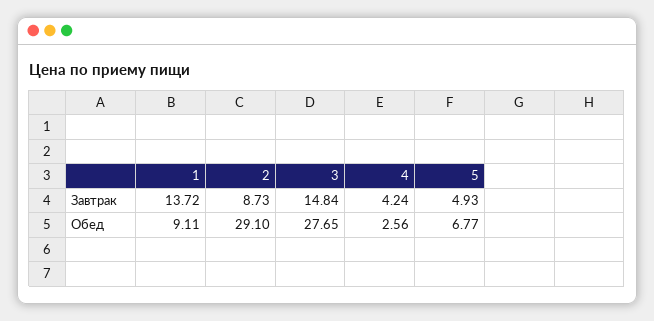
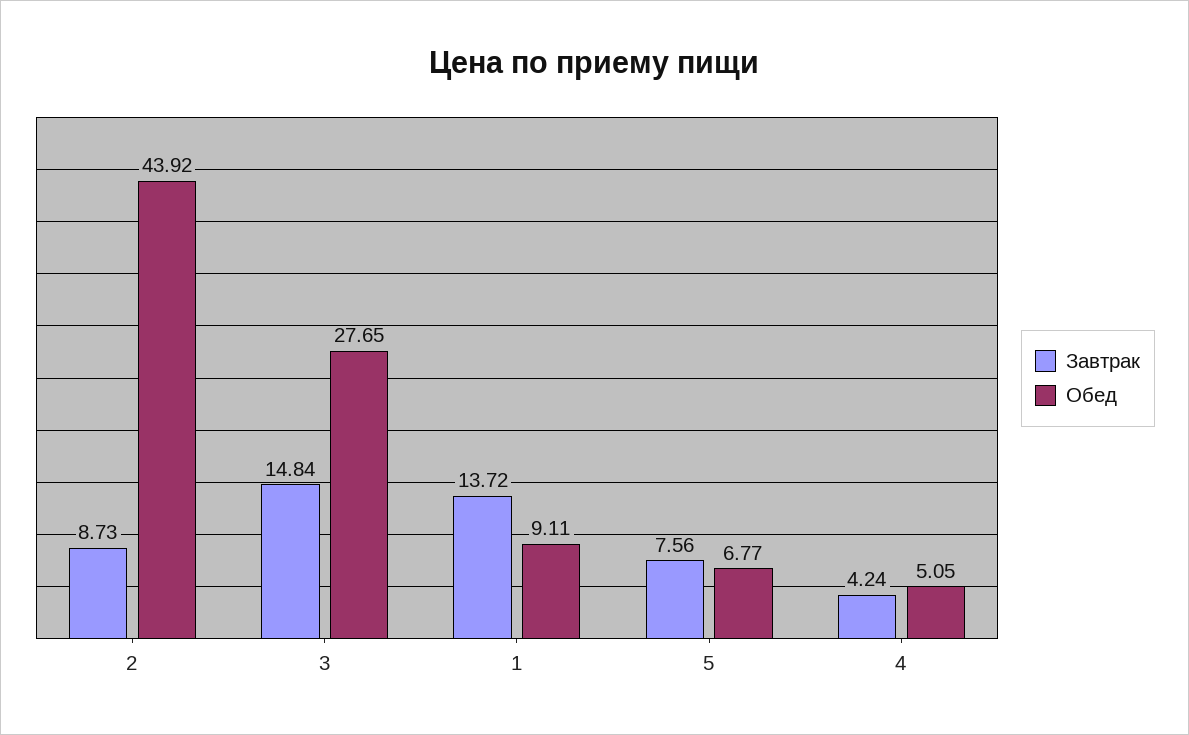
  {
    "Завтрак": {
      "1": 13.72,
      "2": 8.73,
      "3": 14.84,
      "4": 4.24,
-     "5": 4.93
+     "5": 7.56
    },
    "Обед": {
      "1": 9.11,
-     "2": 29.1,
+     "2": 43.92,
      "3": 27.65,
-     "4": 2.56,
+     "4": 5.05,
      "5": 6.77
    }
  }

